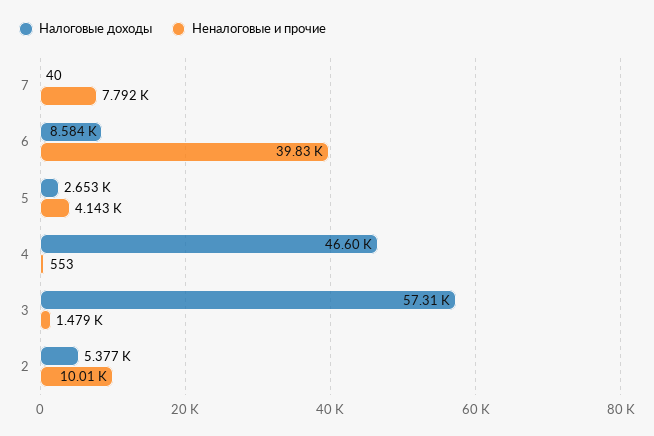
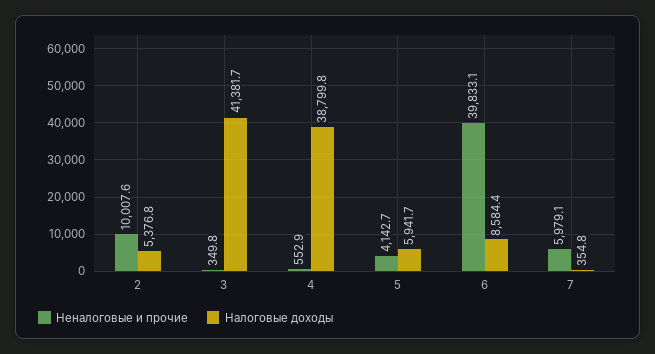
  {
    "Налоговые доходы": {
-     "7": 40,
+     "7": 354.8,
      "6": 8584.4,
-     "5": 2653,
+     "5": 5941.7,
-     "4": 46600,
+     "4": 38799.8,
-     "3": 57310,
+     "3": 41381.7,
      "2": 5376.8
    },
    "Неналоговые и прочие": {
-     "7": 7792,
+     "7": 5979.1,
      "6": 39833.1,
      "5": 4142.7,
      "4": 552.9,
-     "3": 1479,
+     "3": 349.8,
      "2": 10007.6
    }
  }

